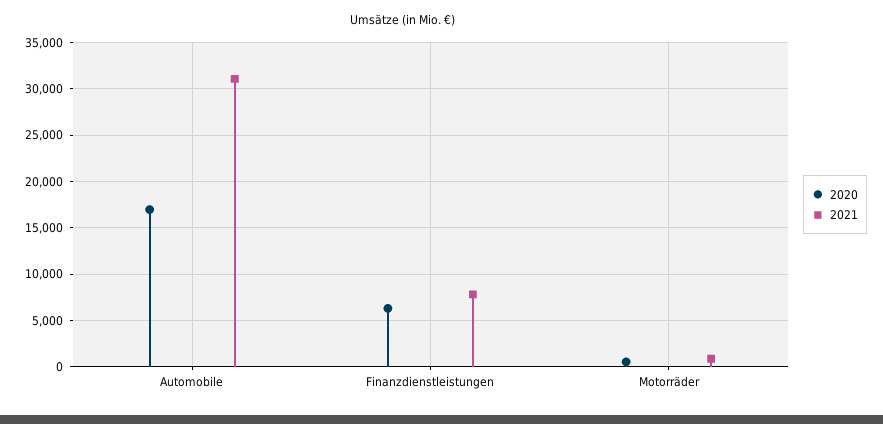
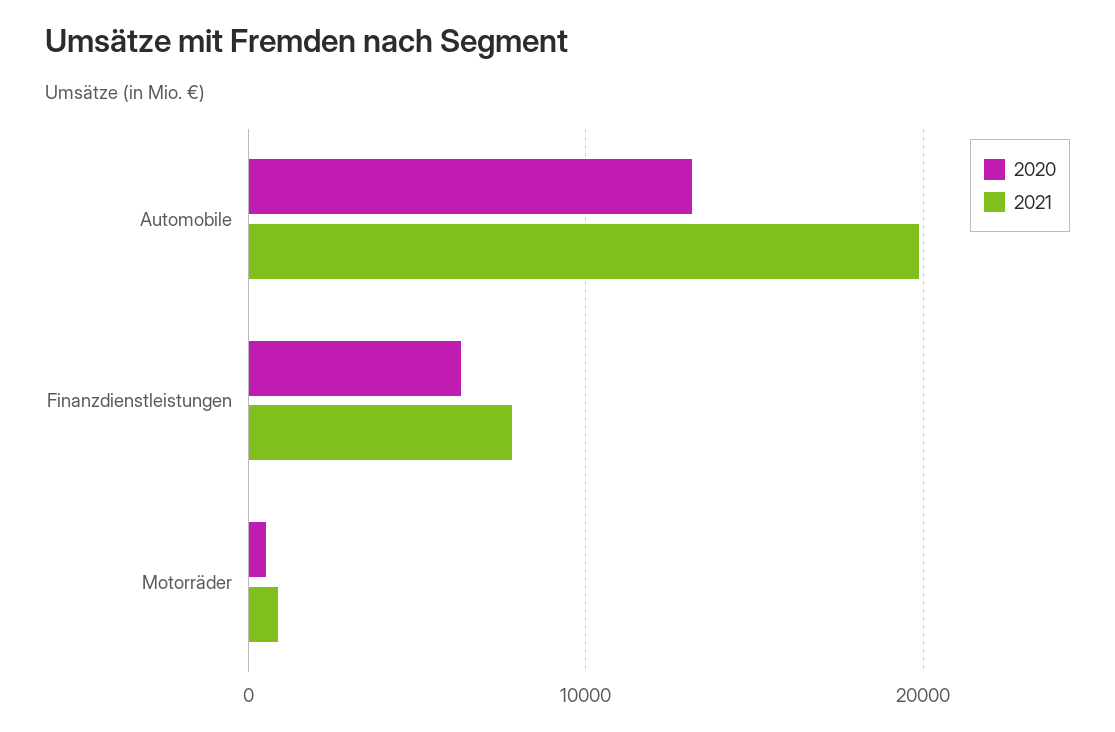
  {
    "2020": {
-     "Automobile": 17000,
+     "Automobile": 13000,
      "Finanzdienstleistungen": 6000,
      "Motorräder": 1000
    },
    "2021": {
-     "Automobile": 31000,
+     "Automobile": 20000,
      "Finanzdienstleistungen": 8000,
      "Motorräder": 1000
    }
  }

